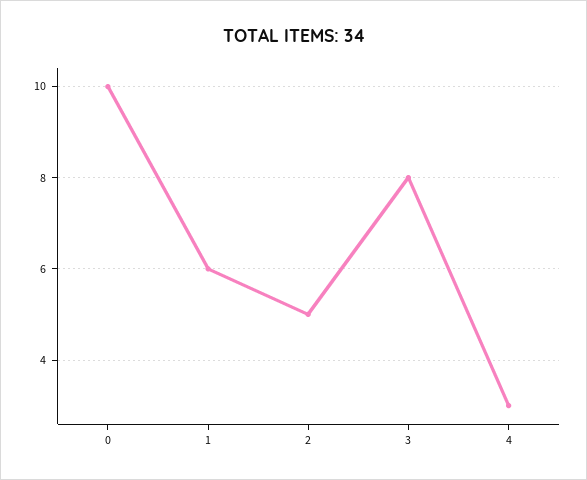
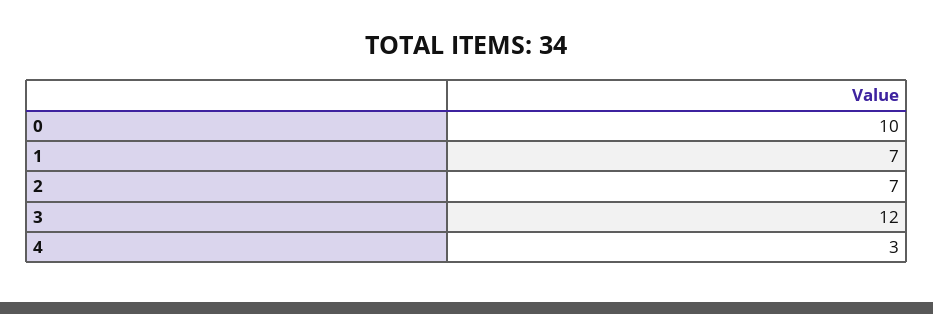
  {
    "0": 10,
-   "1": 6,
+   "1": 7,
-   "2": 5,
+   "2": 7,
-   "3": 8,
+   "3": 12,
    "4": 3
  }

